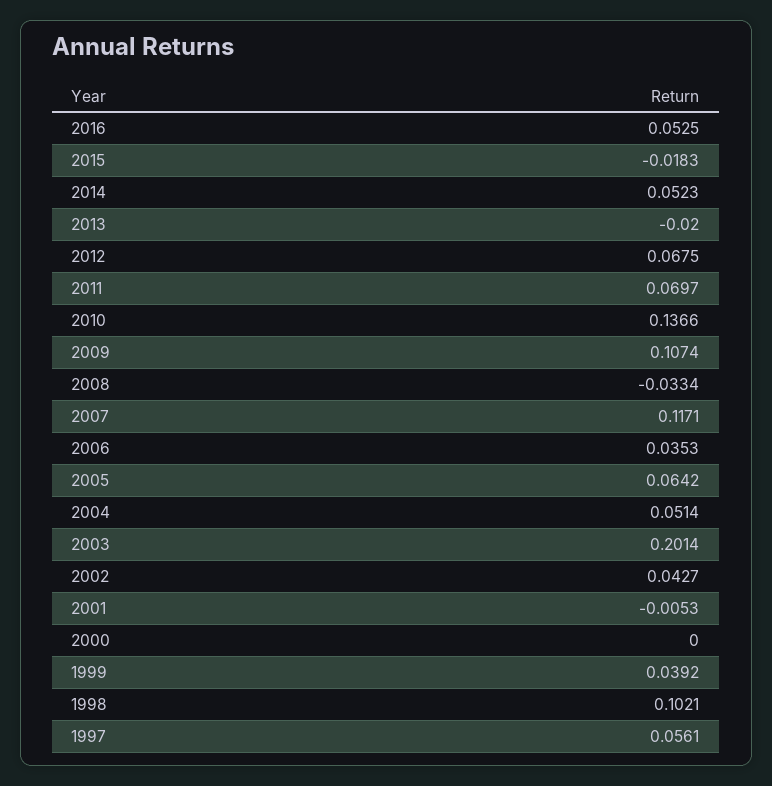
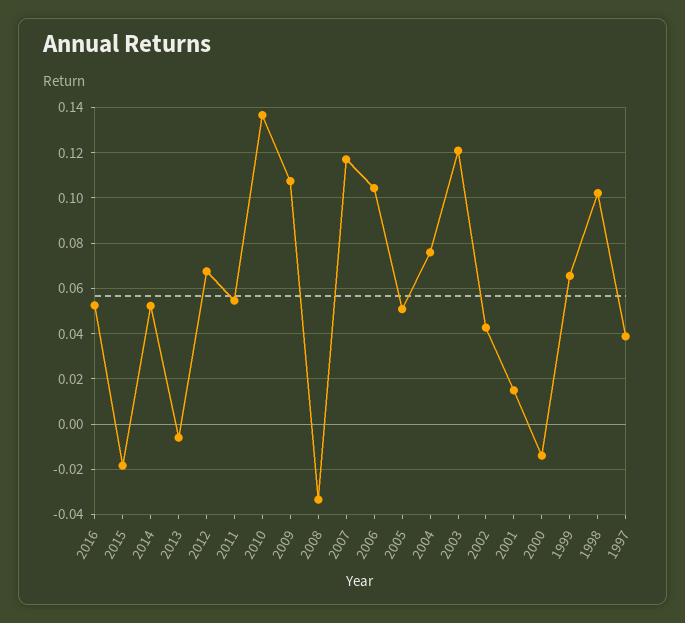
  {
    "2016": 0.0525,
    "2015": -0.0183,
    "2014": 0.0523,
-   "2013": -0.02,
+   "2013": -0.005,
    "2012": 0.0675,
-   "2011": 0.0697,
+   "2011": 0.055,
    "2010": 0.1366,
    "2009": 0.1074,
    "2008": -0.0334,
    "2007": 0.1171,
-   "2006": 0.0353,
+   "2006": 0.105,
-   "2005": 0.0642,
+   "2005": 0.05,
-   "2004": 0.0514,
+   "2004": 0.075,
-   "2003": 0.2014,
+   "2003": 0.12,
    "2002": 0.0427,
-   "2001": -0.0053,
+   "2001": 0.015,
-   "2000": 0,
+   "2000": -0.015,
-   "1999": 0.0392,
+   "1999": 0.065,
    "1998": 0.1021,
-   "1997": 0.0561
+   "1997": 0.04
  }

